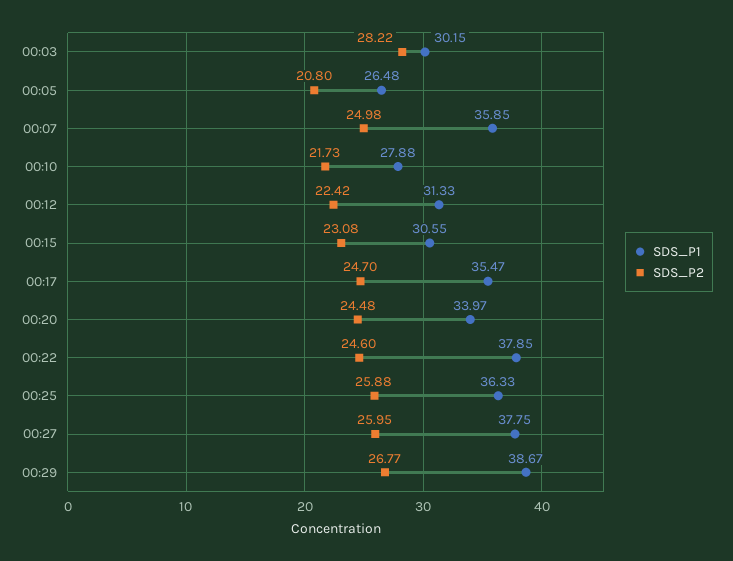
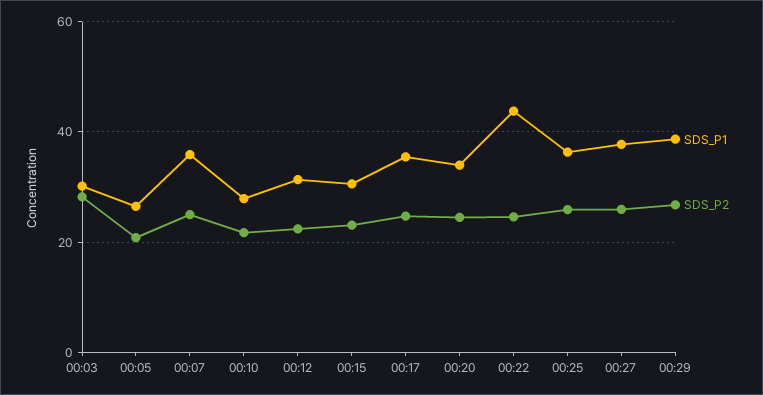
  {
    "SDS_P1": {
      "00:03": 30.15,
      "00:05": 26.48,
      "00:07": 35.85,
      "00:10": 27.88,
      "00:12": 31.33,
      "00:15": 30.55,
      "00:17": 35.47,
      "00:20": 33.97,
-     "00:22": 37.85,
+     "00:22": 44,
      "00:25": 36.33,
      "00:27": 37.75,
      "00:29": 38.67
    },
    "SDS_P2": {
      "00:03": 28.22,
      "00:05": 20.8,
      "00:07": 24.98,
      "00:10": 21.73,
      "00:12": 22.42,
      "00:15": 23.08,
      "00:17": 24.7,
      "00:20": 24.48,
      "00:22": 24.6,
      "00:25": 25.88,
      "00:27": 25.95,
      "00:29": 26.77
    }
  }

